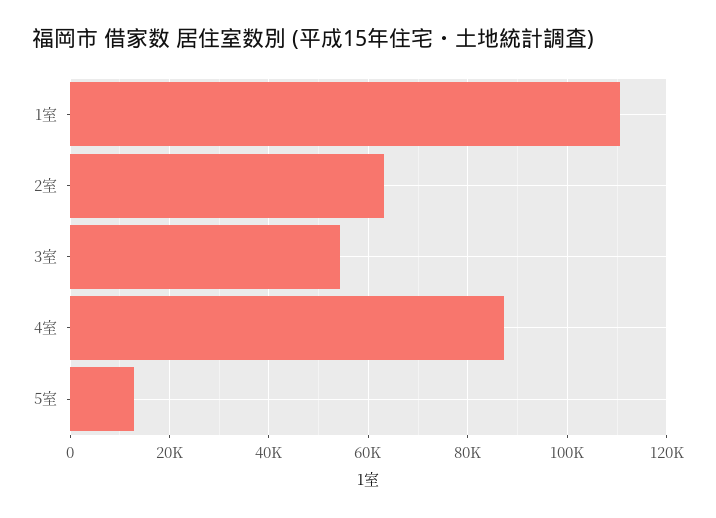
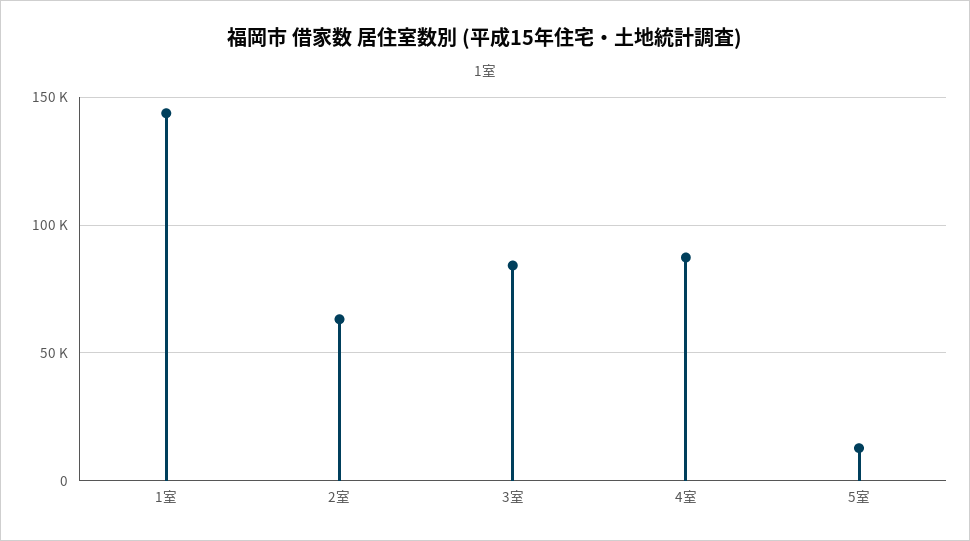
  {
-   "1室": 110000,
+   "1室": 145000,
    "2室": 64000,
-   "3室": 54000,
+   "3室": 85000,
    "4室": 88000,
    "5室": 12000
  }

